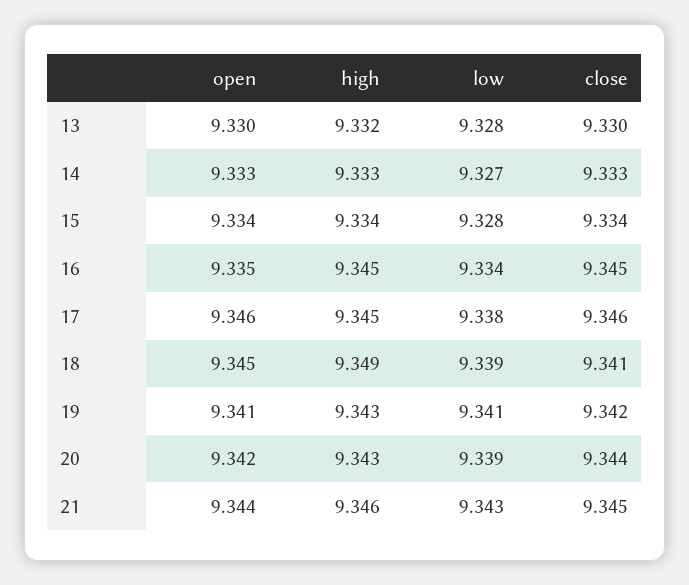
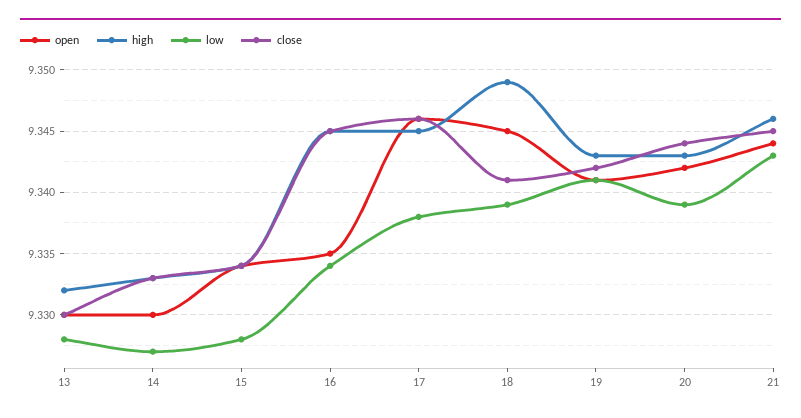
  {
    "open": {
      "13": 9.33,
-     "14": 9.333,
+     "14": 9.33,
      "15": 9.334,
      "16": 9.335,
      "17": 9.346,
      "18": 9.345,
      "19": 9.341,
      "20": 9.342,
      "21": 9.344
    },
    "high": {
      "13": 9.332,
      "14": 9.333,
      "15": 9.334,
      "16": 9.345,
      "17": 9.345,
      "18": 9.349,
      "19": 9.343,
      "20": 9.343,
      "21": 9.346
    },
    "low": {
      "13": 9.328,
      "14": 9.327,
      "15": 9.328,
      "16": 9.334,
      "17": 9.338,
      "18": 9.339,
      "19": 9.341,
      "20": 9.339,
      "21": 9.343
    },
    "close": {
      "13": 9.33,
      "14": 9.333,
      "15": 9.334,
      "16": 9.345,
      "17": 9.346,
      "18": 9.341,
      "19": 9.342,
      "20": 9.344,
      "21": 9.345
    }
  }

